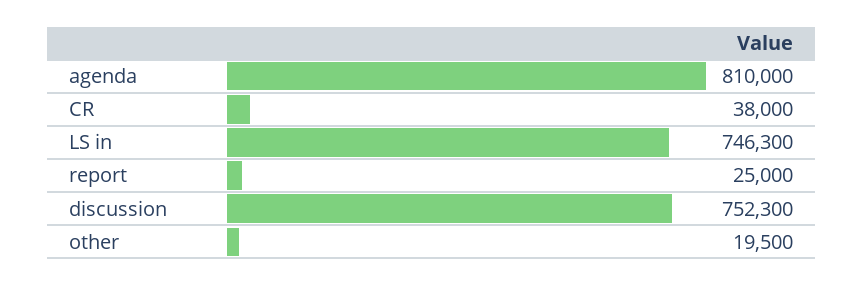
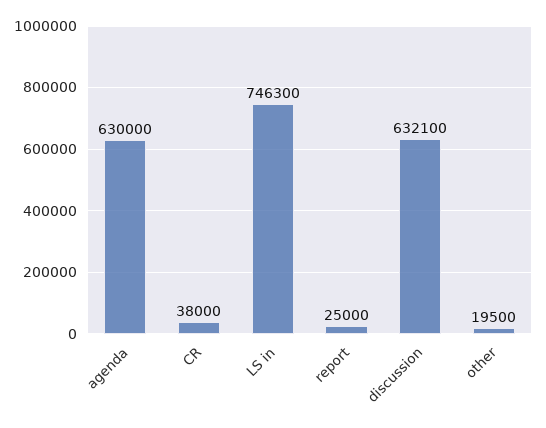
  {
-   "agenda": 810000,
+   "agenda": 630000,
    "CR": 38000,
    "LS in": 746300,
    "report": 25000,
-   "discussion": 752300,
+   "discussion": 632100,
    "other": 19500
  }

